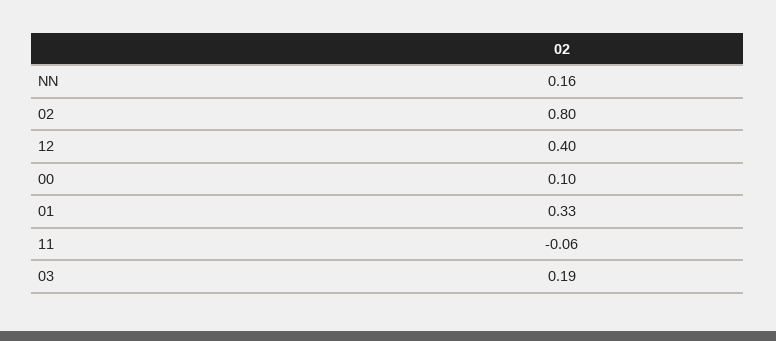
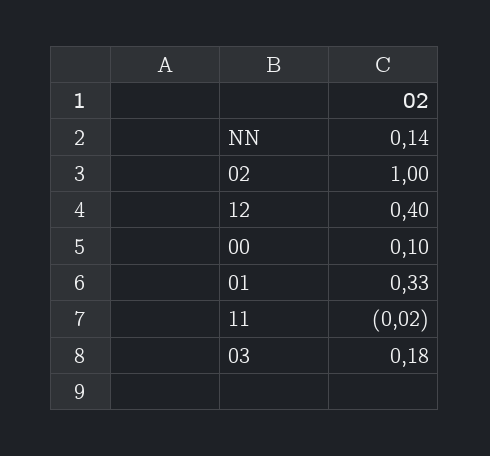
  {
-   "NN": 0.16,
+   "NN": 0.14,
-   "02": 0.8,
+   "02": 1,
    "12": 0.4,
    "00": 0.1,
    "01": 0.33,
-   "11": -0.06,
+   "11": -0.02,
-   "03": 0.19
+   "03": 0.18
  }

